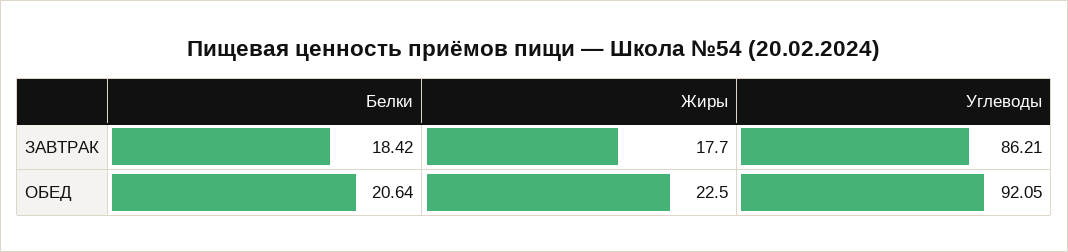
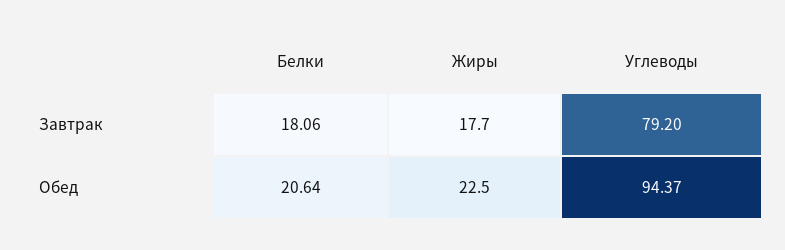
  {
    "Белки": {
-     "ЗАВТРАК": 18.42,
+     "ЗАВТРАК": 18.06,
      "ОБЕД": 20.64
    },
    "Жиры": {
      "ЗАВТРАК": 17.7,
      "ОБЕД": 22.5
    },
    "Углеводы": {
-     "ЗАВТРАК": 86.21,
+     "ЗАВТРАК": 79.2,
-     "ОБЕД": 92.05
+     "ОБЕД": 94.37
    }
  }

